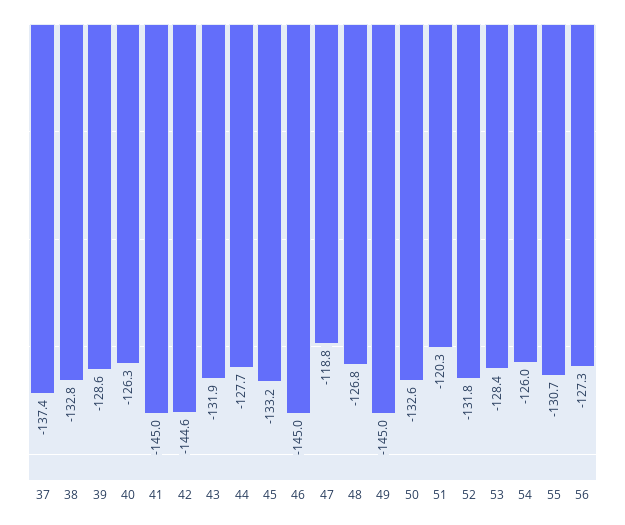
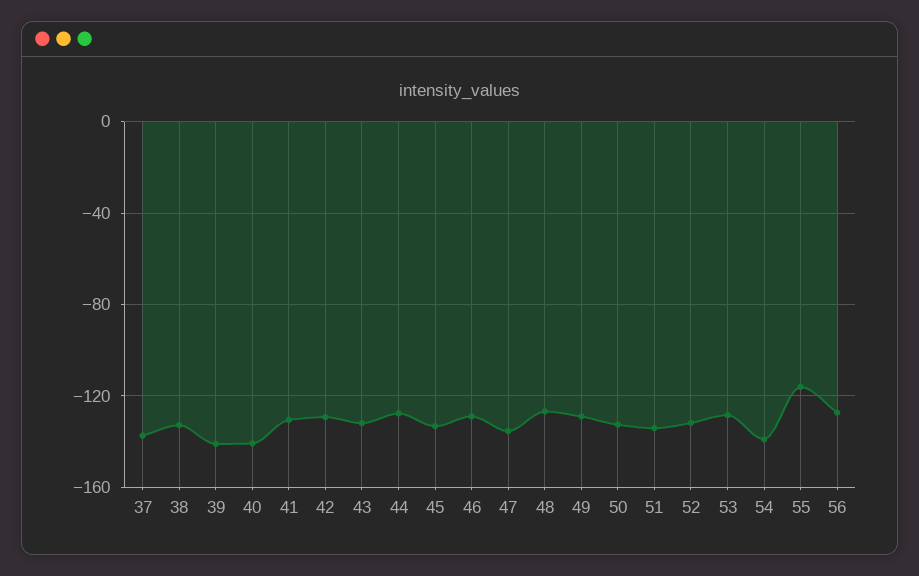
  {
    "37": -137.4,
    "38": -132.8,
-   "39": -128.6,
+   "39": -140,
-   "40": -126.3,
+   "40": -140,
-   "41": -145,
+   "41": -130,
-   "42": -144.6,
+   "42": -130,
    "43": -131.9,
    "44": -127.7,
    "45": -133.2,
-   "46": -145,
+   "46": -130,
-   "47": -118.8,
+   "47": -135,
    "48": -126.8,
-   "49": -145,
+   "49": -130,
    "50": -132.6,
-   "51": -120.3,
+   "51": -135,
    "52": -131.8,
    "53": -128.4,
-   "54": -126,
+   "54": -140,
-   "55": -130.7,
+   "55": -115,
    "56": -127.3
  }

